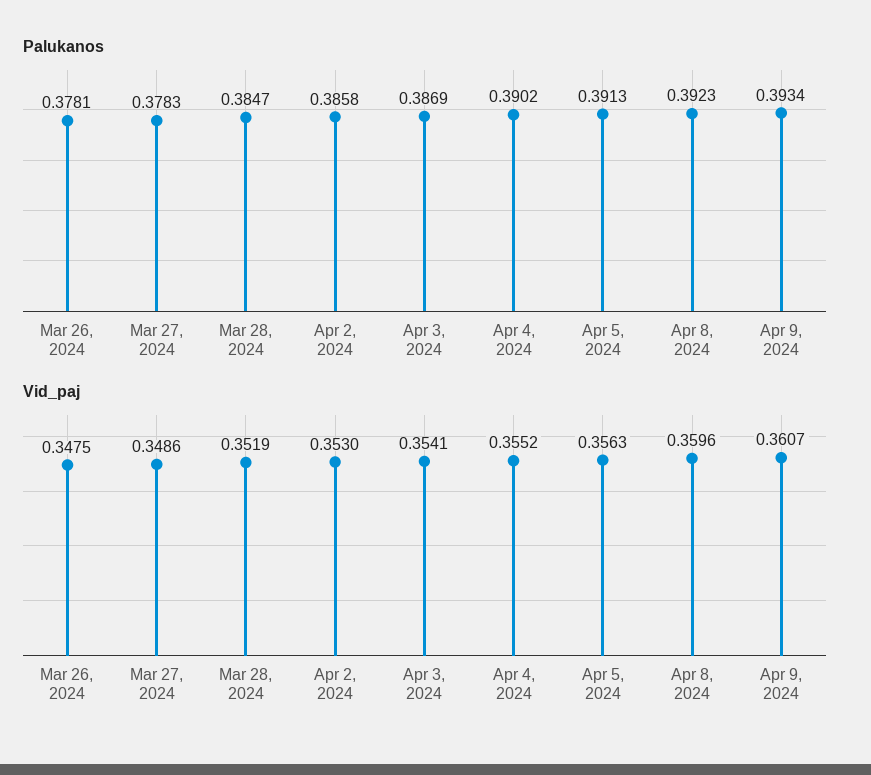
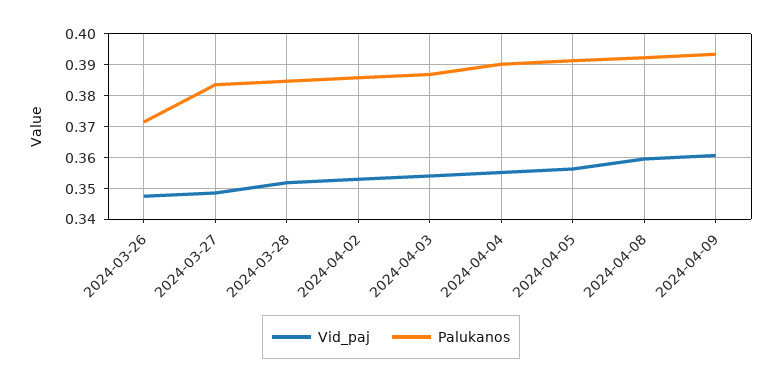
  {
    "Palukanos": {
-     "Mar 26, 2024": 0.3781,
+     "Mar 26, 2024": 0.372,
-     "Mar 27, 2024": 0.3783,
+     "Mar 27, 2024": 0.384,
      "Mar 28, 2024": 0.3847,
      "Apr 2, 2024": 0.3858,
      "Apr 3, 2024": 0.3869,
      "Apr 4, 2024": 0.3902,
      "Apr 5, 2024": 0.3913,
      "Apr 8, 2024": 0.3923,
      "Apr 9, 2024": 0.3934
    },
    "Vid_paj": {
      "Mar 26, 2024": 0.3475,
      "Mar 27, 2024": 0.3486,
      "Mar 28, 2024": 0.3519,
      "Apr 2, 2024": 0.353,
      "Apr 3, 2024": 0.3541,
      "Apr 4, 2024": 0.3552,
      "Apr 5, 2024": 0.3563,
      "Apr 8, 2024": 0.3596,
      "Apr 9, 2024": 0.3607
    }
  }

